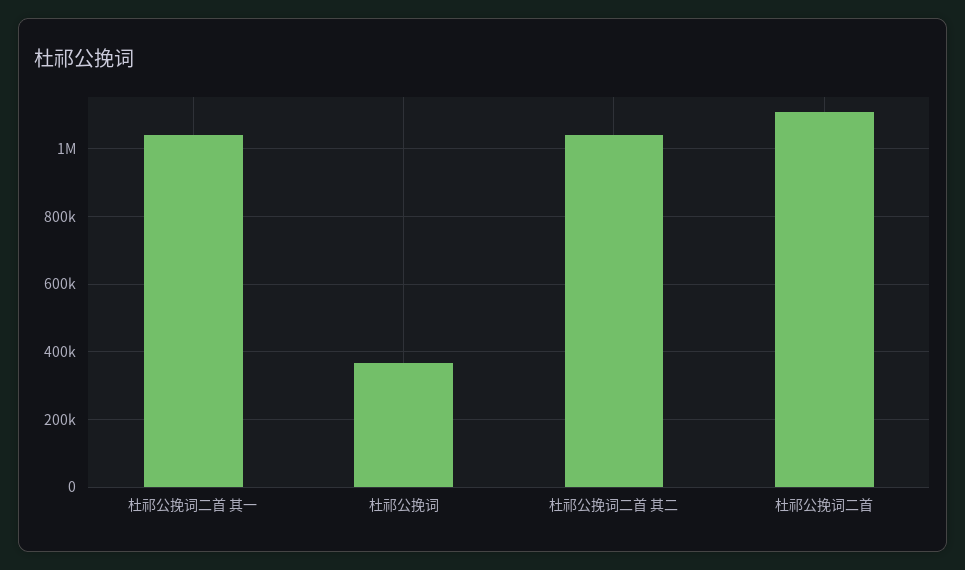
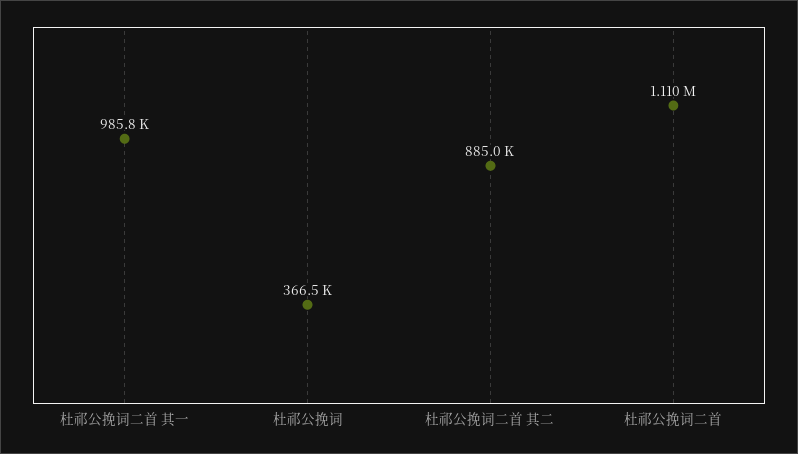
  {
-   "杜祁公挽词二首 其一": 1040000,
+   "杜祁公挽词二首 其一": 985800,
    "杜祁公挽词": 366500,
-   "杜祁公挽词二首 其二": 1040000,
+   "杜祁公挽词二首 其二": 885000,
    "杜祁公挽词二首": 1110000
  }

